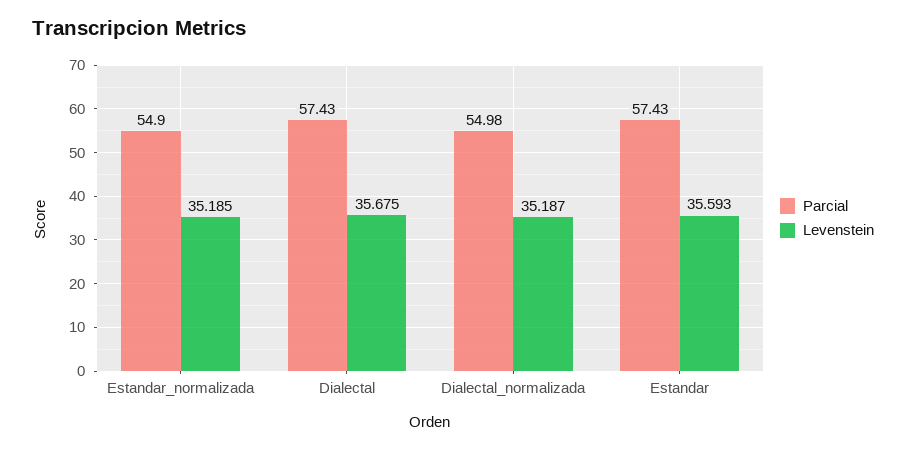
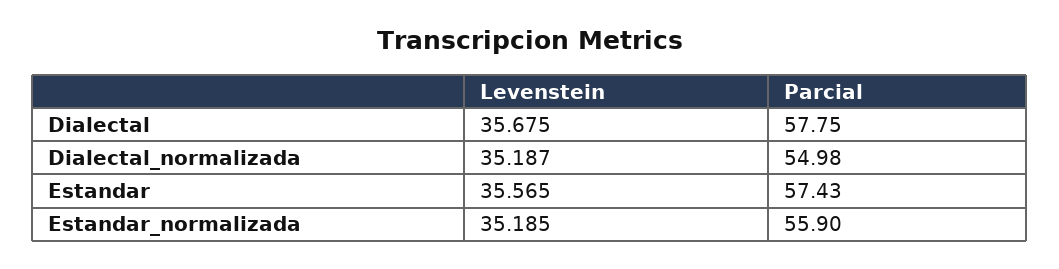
  {
    "Parcial": {
-     "Estandar_normalizada": 54.9,
+     "Estandar_normalizada": 55.9,
-     "Dialectal": 57.43,
+     "Dialectal": 57.75,
      "Dialectal_normalizada": 54.98,
      "Estandar": 57.43
    },
    "Levenstein": {
      "Estandar_normalizada": 35.185,
      "Dialectal": 35.675,
      "Dialectal_normalizada": 35.187,
-     "Estandar": 35.593
+     "Estandar": 35.565
    }
  }

